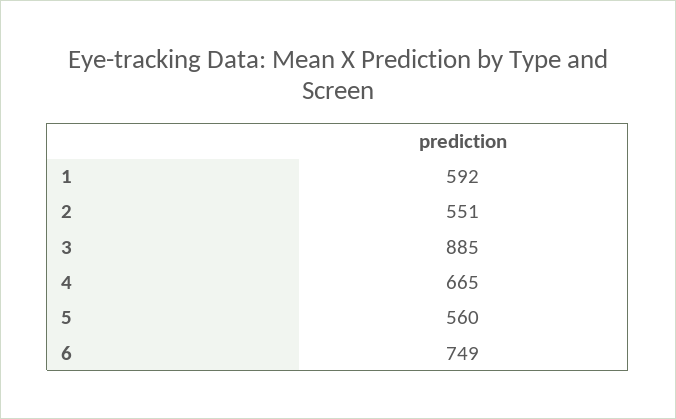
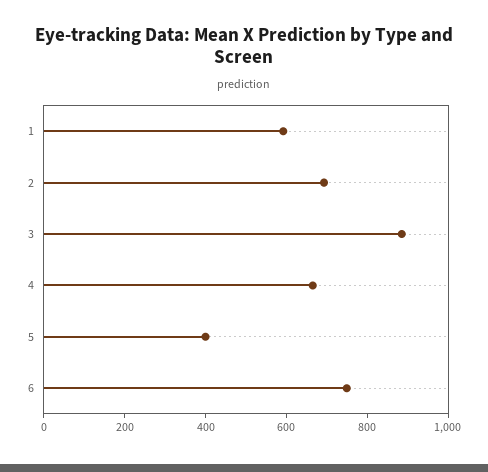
  {
    "1": 592,
-   "2": 551,
+   "2": 700,
    "3": 885,
    "4": 665,
-   "5": 560,
+   "5": 400,
    "6": 749
  }

